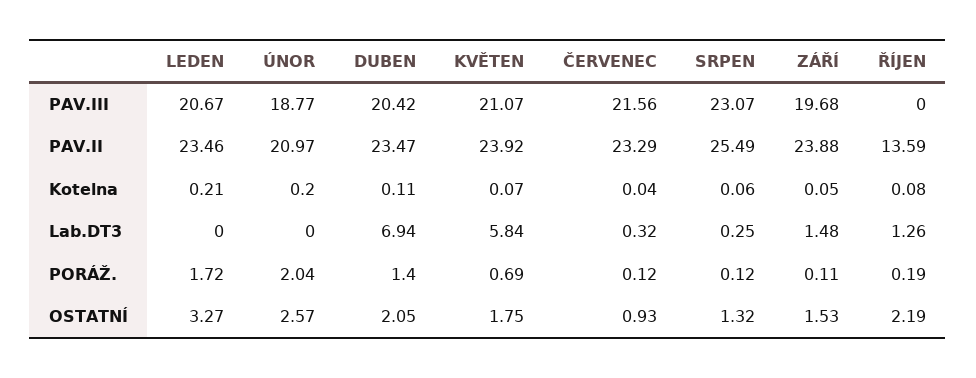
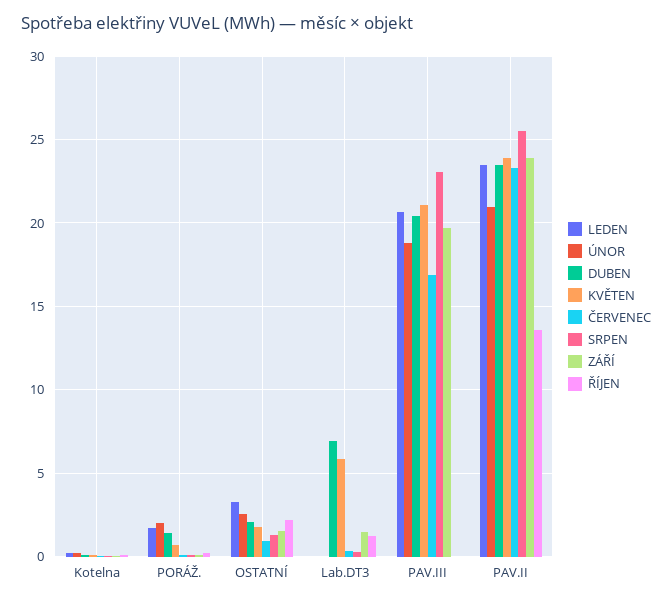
  {
    "LEDEN": {
      "PAV.III": 20.67,
      "PAV.II": 23.46,
      "Kotelna": 0.21,
      "Lab.DT3": 0,
      "PORÁŽ.": 1.72,
      "OSTATNÍ": 3.27
    },
    "ÚNOR": {
      "PAV.III": 18.77,
      "PAV.II": 20.97,
      "Kotelna": 0.2,
      "Lab.DT3": 0,
      "PORÁŽ.": 2.04,
      "OSTATNÍ": 2.57
    },
    "DUBEN": {
      "PAV.III": 20.42,
      "PAV.II": 23.47,
      "Kotelna": 0.11,
      "Lab.DT3": 6.94,
      "PORÁŽ.": 1.4,
      "OSTATNÍ": 2.05
    },
    "KVĚTEN": {
      "PAV.III": 21.07,
      "PAV.II": 23.92,
      "Kotelna": 0.07,
      "Lab.DT3": 5.84,
      "PORÁŽ.": 0.69,
      "OSTATNÍ": 1.75
    },
    "ČERVENEC": {
-     "PAV.III": 21.56,
+     "PAV.III": 17,
      "PAV.II": 23.29,
      "Kotelna": 0.04,
      "Lab.DT3": 0.32,
      "PORÁŽ.": 0.12,
      "OSTATNÍ": 0.93
    },
    "SRPEN": {
      "PAV.III": 23.07,
      "PAV.II": 25.49,
      "Kotelna": 0.06,
      "Lab.DT3": 0.25,
      "PORÁŽ.": 0.12,
      "OSTATNÍ": 1.32
    },
    "ZÁŘÍ": {
      "PAV.III": 19.68,
      "PAV.II": 23.88,
      "Kotelna": 0.05,
      "Lab.DT3": 1.48,
      "PORÁŽ.": 0.11,
      "OSTATNÍ": 1.53
    },
    "ŘÍJEN": {
      "PAV.III": 0,
      "PAV.II": 13.59,
      "Kotelna": 0.08,
      "Lab.DT3": 1.26,
      "PORÁŽ.": 0.19,
      "OSTATNÍ": 2.19
    }
  }

